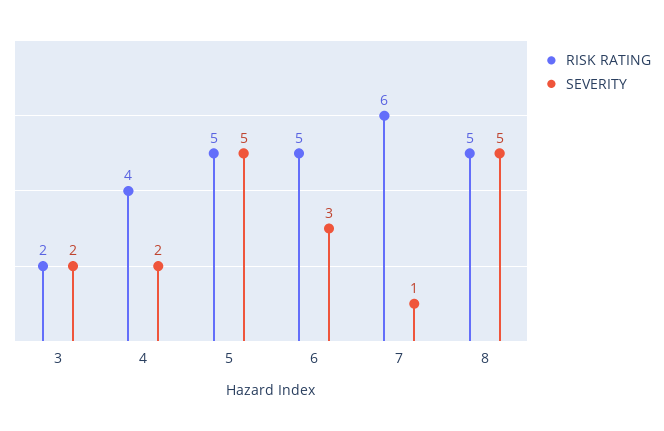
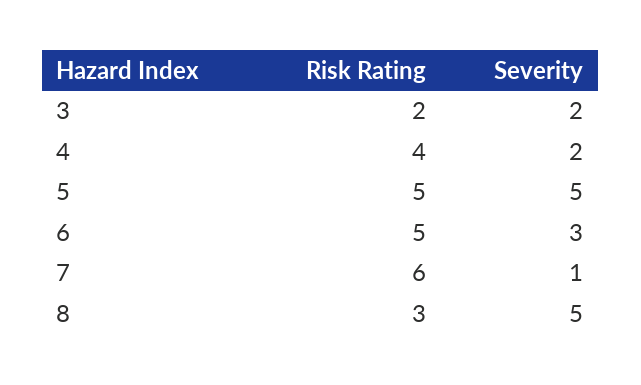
  {
    "RISK RATING": {
      "3": 2,
      "4": 4,
      "5": 5,
      "6": 5,
      "7": 6,
-     "8": 5
+     "8": 3
    },
    "SEVERITY": {
      "3": 2,
      "4": 2,
      "5": 5,
      "6": 3,
      "7": 1,
      "8": 5
    }
  }

